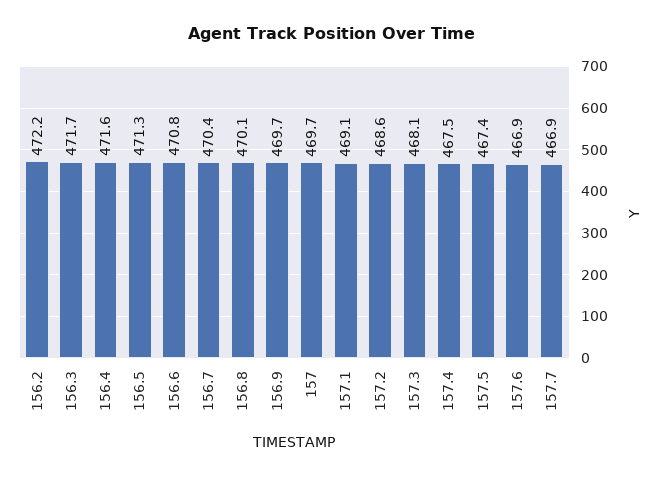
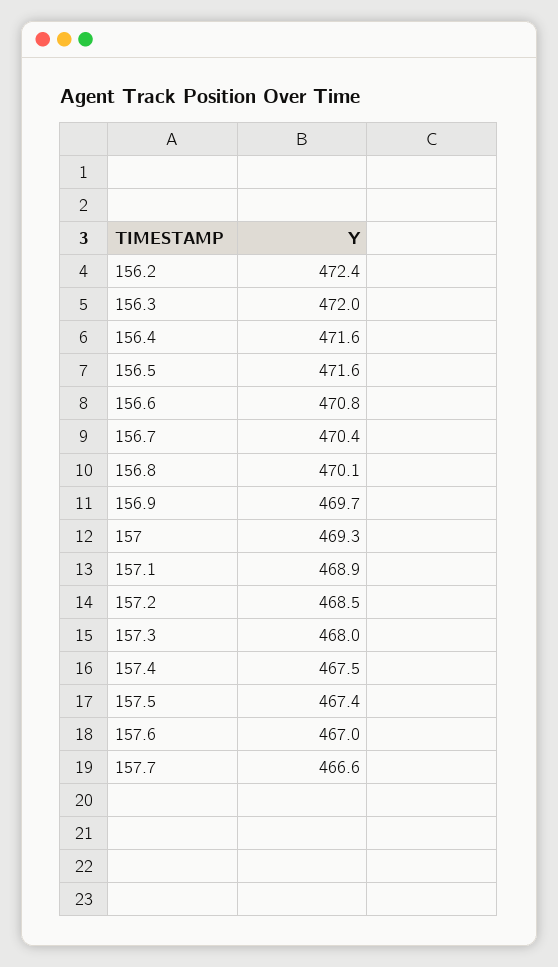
  {
-   "156.2": 472.2,
+   "156.2": 472.4,
-   "156.3": 471.7,
+   "156.3": 472,
    "156.4": 471.6,
-   "156.5": 471.3,
+   "156.5": 471.6,
    "156.6": 470.8,
    "156.7": 470.4,
    "156.8": 470.1,
    "156.9": 469.7,
-   "157": 469.7,
+   "157": 469.3,
-   "157.1": 469.1,
+   "157.1": 468.9,
-   "157.2": 468.6,
+   "157.2": 468.5,
-   "157.3": 468.1,
+   "157.3": 468,
    "157.4": 467.5,
    "157.5": 467.4,
-   "157.6": 466.9,
+   "157.6": 467,
-   "157.7": 466.9
+   "157.7": 466.6
  }

